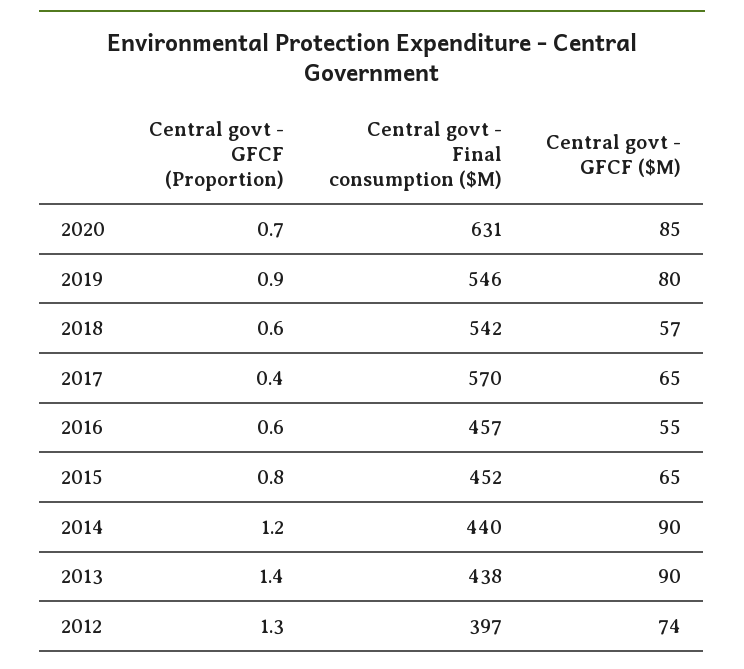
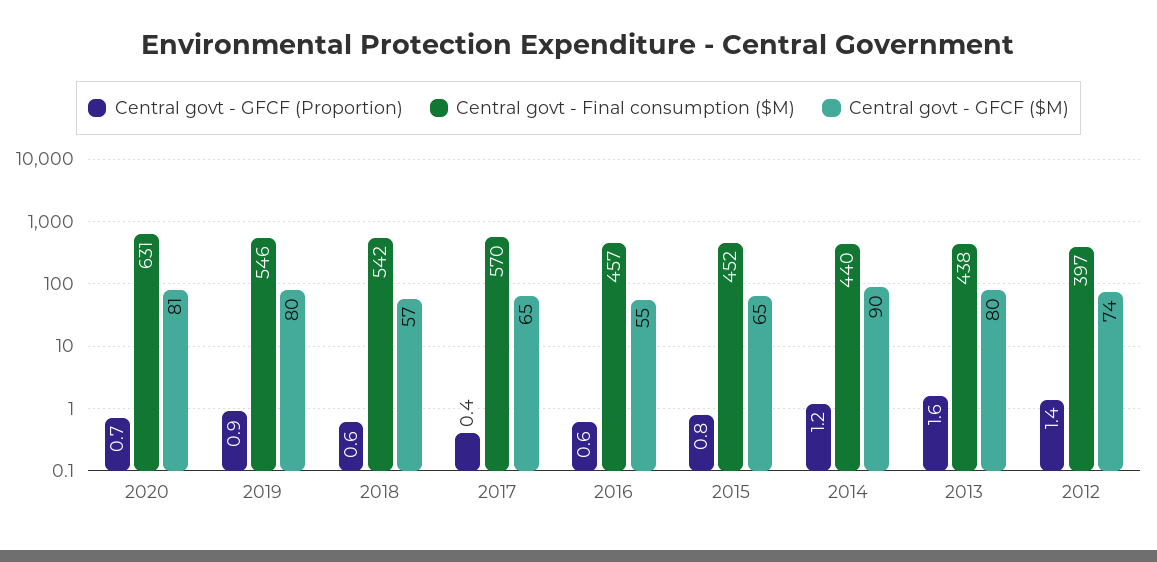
  {
    "Central govt - GFCF (Proportion)": {
      "2020": 0.7,
      "2019": 0.9,
      "2018": 0.6,
      "2017": 0.4,
      "2016": 0.6,
      "2015": 0.8,
      "2014": 1.2,
-     "2013": 1.4,
+     "2013": 1.6,
-     "2012": 1.3
+     "2012": 1.4
    },
    "Central govt - Final consumption ($M)": {
      "2020": 631,
      "2019": 546,
      "2018": 542,
      "2017": 570,
      "2016": 457,
      "2015": 452,
      "2014": 440,
      "2013": 438,
      "2012": 397
    },
    "Central govt - GFCF ($M)": {
-     "2020": 85,
+     "2020": 81,
      "2019": 80,
      "2018": 57,
      "2017": 65,
      "2016": 55,
      "2015": 65,
      "2014": 90,
-     "2013": 90,
+     "2013": 80,
      "2012": 74
    }
  }

